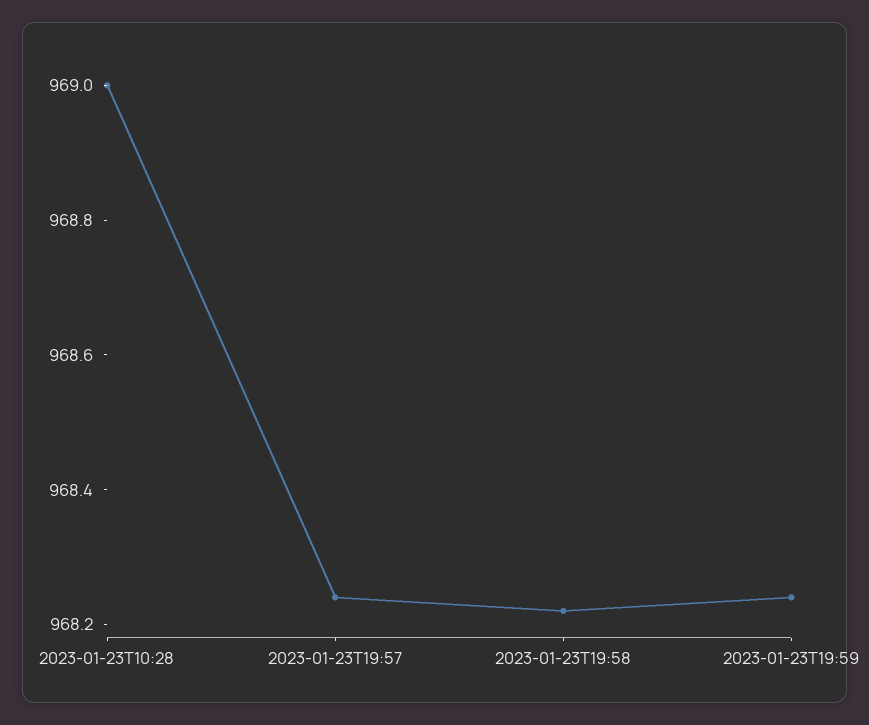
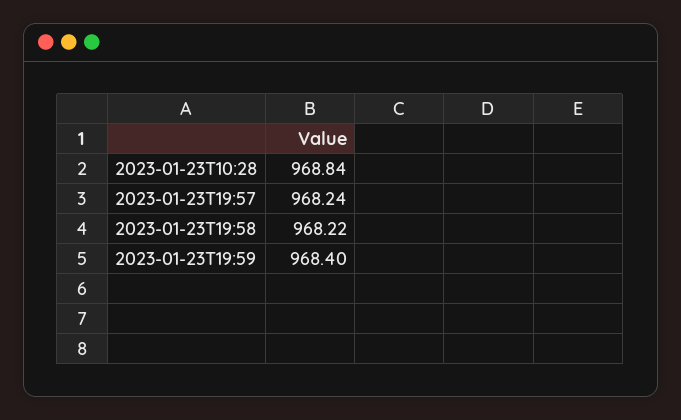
  {
-   "2023-01-23T10:28": 969,
+   "2023-01-23T10:28": 968.84,
    "2023-01-23T19:57": 968.24,
    "2023-01-23T19:58": 968.22,
-   "2023-01-23T19:59": 968.25
+   "2023-01-23T19:59": 968.4
  }

